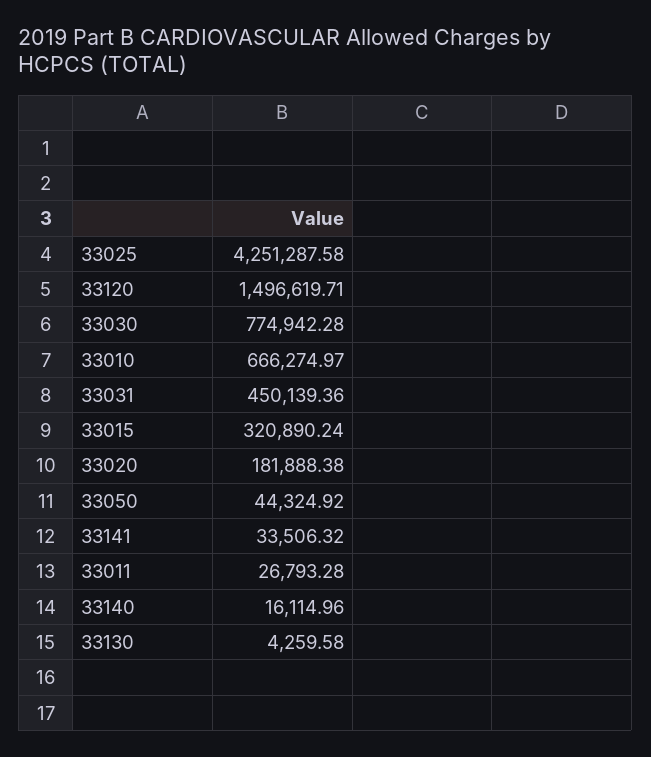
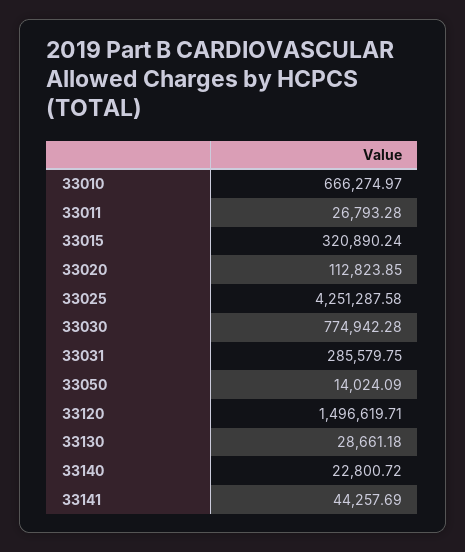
  {
    "33025": 4251287.58,
    "33120": 1496619.71,
    "33030": 774942.28,
    "33010": 666274.97,
-   "33031": 450139.36,
+   "33031": 285579.75,
    "33015": 320890.24,
-   "33020": 181888.38,
+   "33020": 112823.85,
-   "33050": 44324.92,
+   "33050": 14024.09,
-   "33141": 33506.32,
+   "33141": 44257.69,
    "33011": 26793.28,
-   "33140": 16114.96,
+   "33140": 22800.72,
-   "33130": 4259.58
+   "33130": 28661.18
  }

